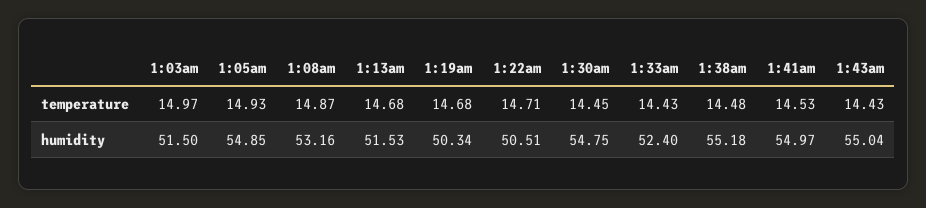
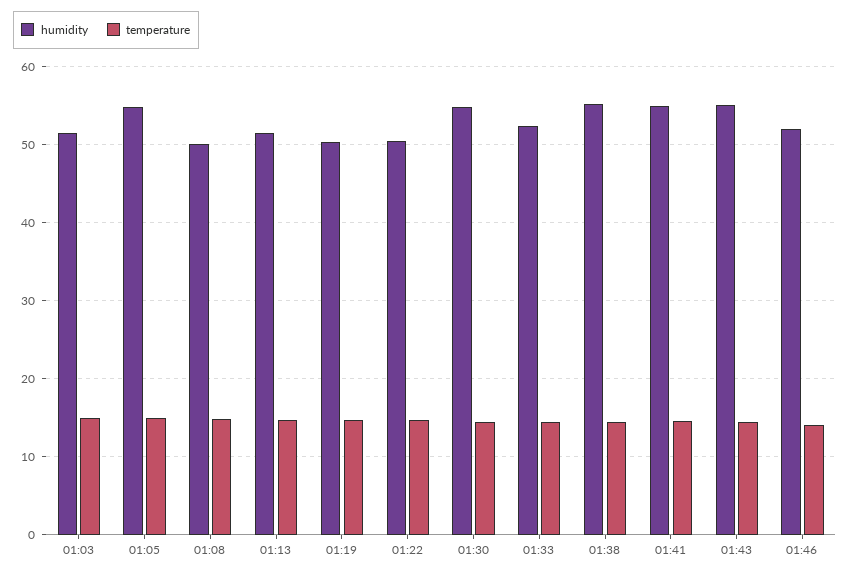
  {
    "temperature": {
      "1:03am": 14.97,
      "1:05am": 14.93,
      "1:08am": 14.87,
      "1:13am": 14.68,
      "1:19am": 14.68,
      "1:22am": 14.71,
      "1:30am": 14.45,
      "1:33am": 14.43,
      "1:38am": 14.48,
      "1:41am": 14.53,
-     "1:43am": 14.43
+     "1:43am": 14.43,
+     "01:46": 14
    },
    "humidity": {
      "1:03am": 51.5,
      "1:05am": 54.85,
-     "1:08am": 53.16,
+     "1:08am": 50,
      "1:13am": 51.53,
      "1:19am": 50.34,
      "1:22am": 50.51,
      "1:30am": 54.75,
      "1:33am": 52.4,
      "1:38am": 55.18,
      "1:41am": 54.97,
-     "1:43am": 55.04
+     "1:43am": 55.04,
+     "01:46": 52
    }
  }

